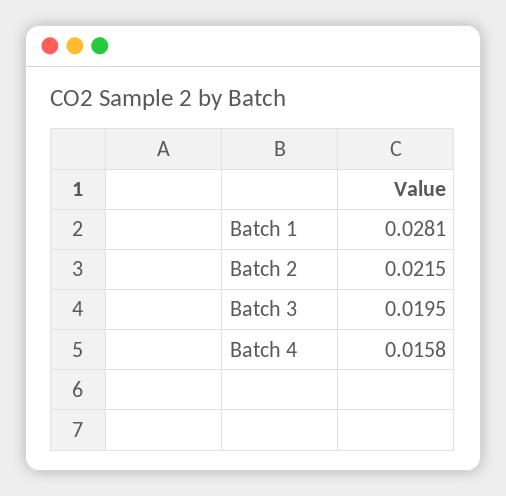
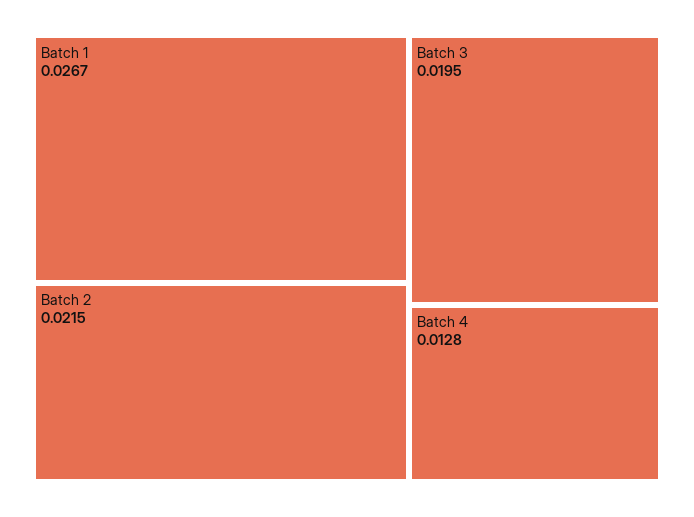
  {
-   "Batch 1": 0.0281,
+   "Batch 1": 0.0267,
    "Batch 2": 0.0215,
    "Batch 3": 0.0195,
-   "Batch 4": 0.0158
+   "Batch 4": 0.0128
  }

